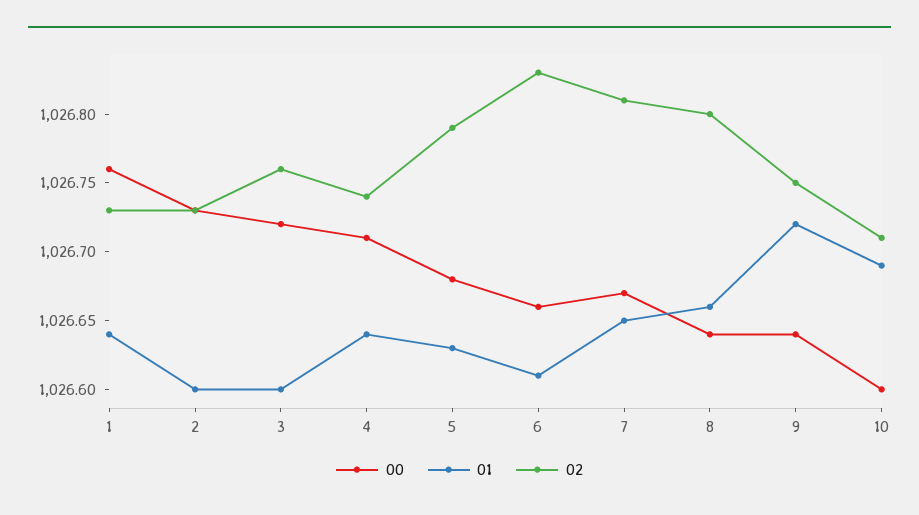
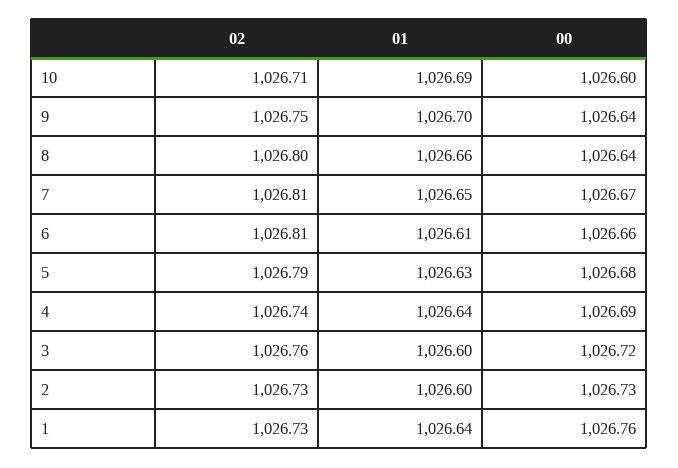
  {
    "00": {
      "1": 1026.76,
      "2": 1026.73,
      "3": 1026.72,
-     "4": 1026.71,
+     "4": 1026.69,
      "5": 1026.68,
      "6": 1026.66,
      "7": 1026.67,
      "8": 1026.64,
      "9": 1026.64,
      "10": 1026.6
    },
    "01": {
      "1": 1026.64,
      "2": 1026.6,
      "3": 1026.6,
      "4": 1026.64,
      "5": 1026.63,
      "6": 1026.61,
      "7": 1026.65,
      "8": 1026.66,
-     "9": 1026.72,
+     "9": 1026.7,
      "10": 1026.69
    },
    "02": {
      "1": 1026.73,
      "2": 1026.73,
      "3": 1026.76,
      "4": 1026.74,
      "5": 1026.79,
-     "6": 1026.83,
+     "6": 1026.81,
      "7": 1026.81,
      "8": 1026.8,
      "9": 1026.75,
      "10": 1026.71
    }
  }

